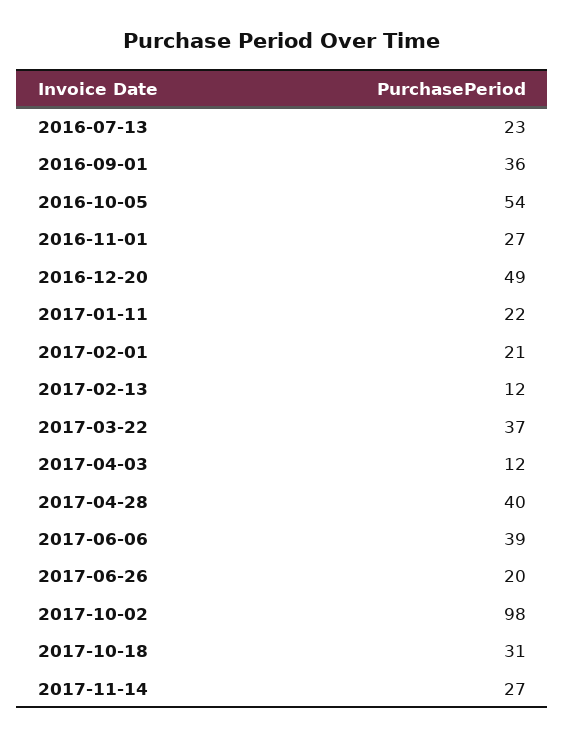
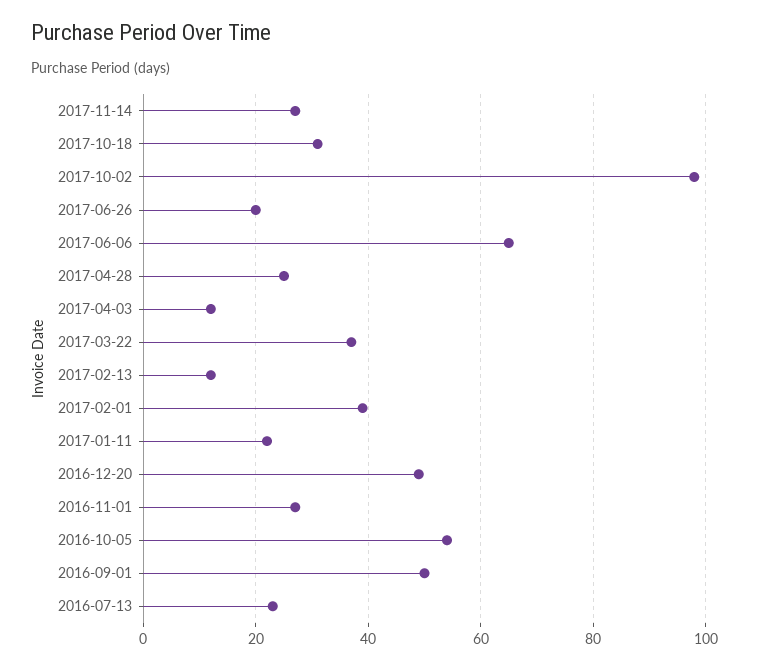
  {
    "2016-07-13": 23,
-   "2016-09-01": 36,
+   "2016-09-01": 50,
    "2016-10-05": 54,
    "2016-11-01": 27,
    "2016-12-20": 49,
    "2017-01-11": 22,
-   "2017-02-01": 21,
+   "2017-02-01": 40,
    "2017-02-13": 12,
    "2017-03-22": 37,
    "2017-04-03": 12,
-   "2017-04-28": 40,
+   "2017-04-28": 25,
-   "2017-06-06": 39,
+   "2017-06-06": 65,
    "2017-06-26": 20,
    "2017-10-02": 98,
    "2017-10-18": 31,
    "2017-11-14": 27
  }

